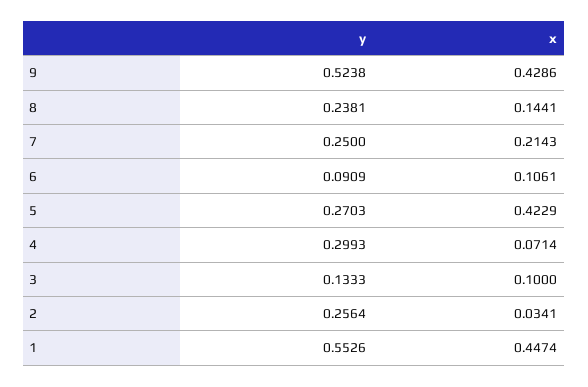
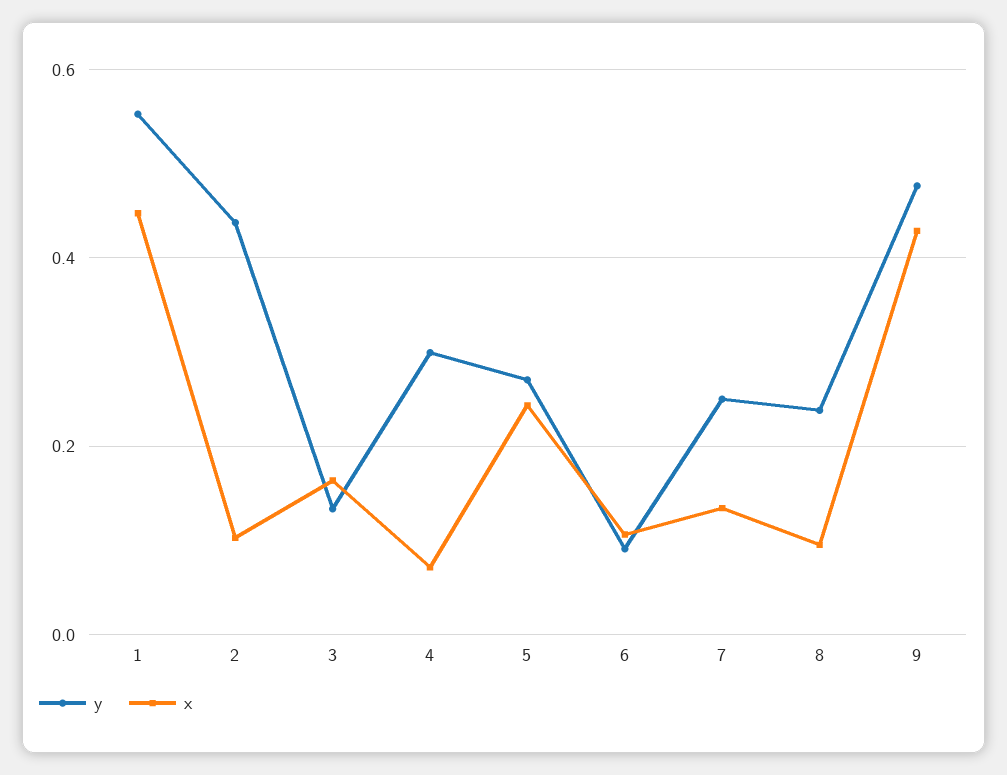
  {
    "y": {
-     "9": 0.5238,
+     "9": 0.48,
      "8": 0.2381,
      "7": 0.25,
      "6": 0.0909,
      "5": 0.2703,
      "4": 0.2993,
      "3": 0.1333,
-     "2": 0.2564,
+     "2": 0.44,
      "1": 0.5526
    },
    "x": {
      "9": 0.4286,
-     "8": 0.1441,
+     "8": 0.1,
-     "7": 0.2143,
+     "7": 0.14,
      "6": 0.1061,
-     "5": 0.4229,
+     "5": 0.24,
      "4": 0.0714,
-     "3": 0.1,
+     "3": 0.16,
-     "2": 0.0341,
+     "2": 0.1,
      "1": 0.4474
    }
  }

